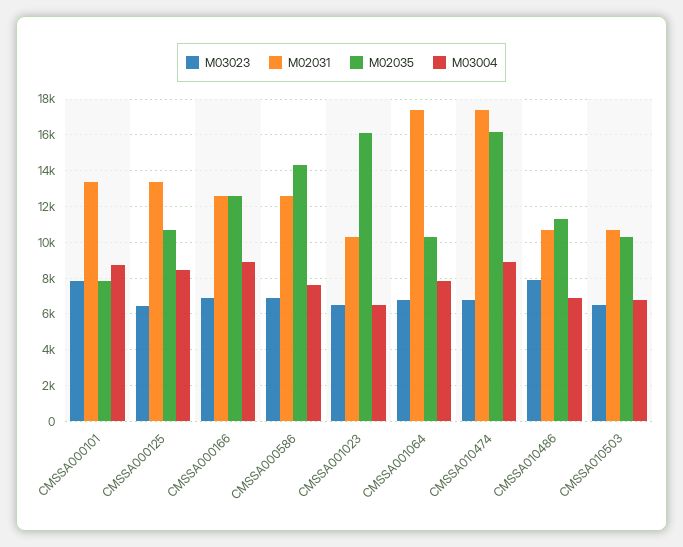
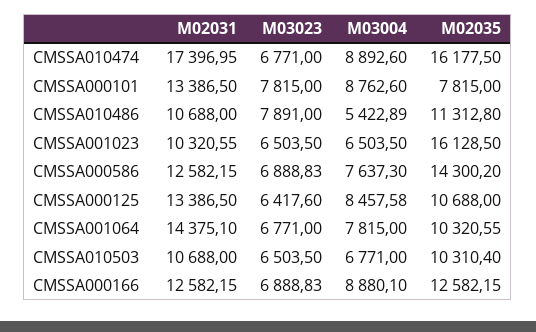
  {
    "M03023": {
      "CMSSA000101": 7815,
      "CMSSA000125": 6417.6,
      "CMSSA000166": 6888.83,
      "CMSSA000586": 6888.83,
      "CMSSA001023": 6503.5,
      "CMSSA001064": 6771,
      "CMSSA010474": 6771,
      "CMSSA010486": 7891,
      "CMSSA010503": 6503.5
    },
    "M02031": {
      "CMSSA000101": 13386.5,
      "CMSSA000125": 13386.5,
      "CMSSA000166": 12582.15,
      "CMSSA000586": 12582.15,
      "CMSSA001023": 10320.55,
-     "CMSSA001064": 17500,
+     "CMSSA001064": 14375.1,
      "CMSSA010474": 17396.95,
      "CMSSA010486": 10688,
      "CMSSA010503": 10688
    },
    "M02035": {
      "CMSSA000101": 7815,
      "CMSSA000125": 10688,
      "CMSSA000166": 12582.15,
      "CMSSA000586": 14300.2,
      "CMSSA001023": 16128.5,
      "CMSSA001064": 10320.55,
      "CMSSA010474": 16177.5,
      "CMSSA010486": 11312.8,
      "CMSSA010503": 10310.4
    },
    "M03004": {
      "CMSSA000101": 8762.6,
      "CMSSA000125": 8457.58,
      "CMSSA000166": 8880.1,
      "CMSSA000586": 7637.3,
      "CMSSA001023": 6503.5,
      "CMSSA001064": 7815,
      "CMSSA010474": 8892.6,
-     "CMSSA010486": 7000,
+     "CMSSA010486": 5422.89,
      "CMSSA010503": 6771
    }
  }

